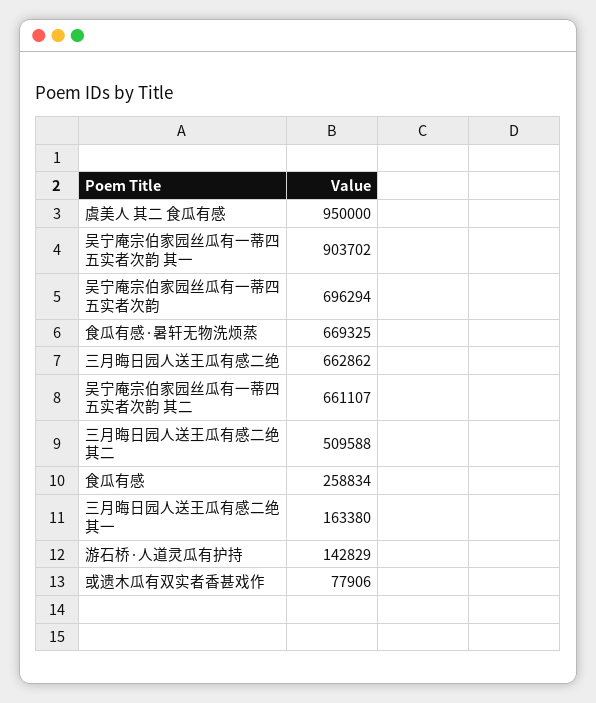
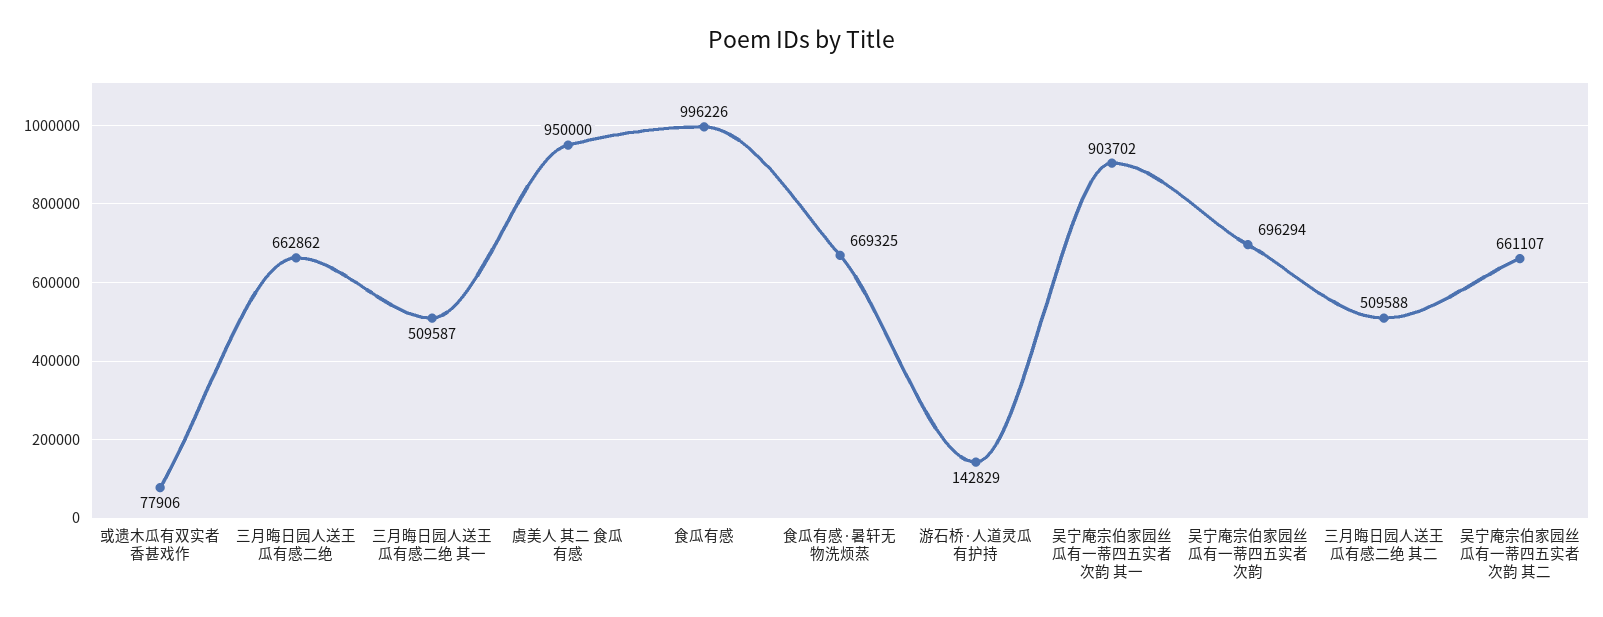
  {
    "虞美人 其二 食瓜有感": 950000,
    "吴宁庵宗伯家园丝瓜有一蒂四五实者次韵 其一": 903702,
    "吴宁庵宗伯家园丝瓜有一蒂四五实者次韵": 696294,
    "食瓜有感·暑轩无物洗烦蒸": 669325,
    "三月晦日园人送王瓜有感二绝": 662862,
    "吴宁庵宗伯家园丝瓜有一蒂四五实者次韵 其二": 661107,
    "三月晦日园人送王瓜有感二绝 其二": 509588,
-   "食瓜有感": 258834,
+   "食瓜有感": 996226,
-   "三月晦日园人送王瓜有感二绝 其一": 163380,
+   "三月晦日园人送王瓜有感二绝 其一": 509587,
    "游石桥·人道灵瓜有护持": 142829,
    "或遗木瓜有双实者香甚戏作": 77906
  }

